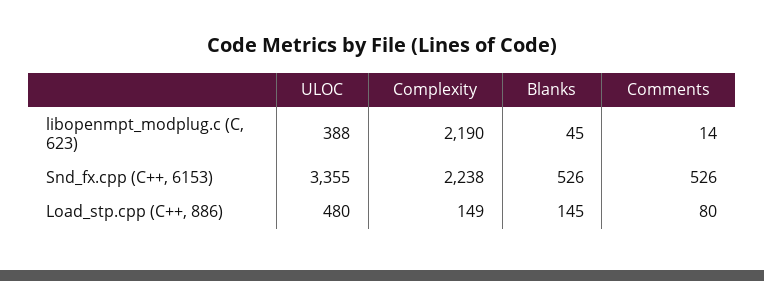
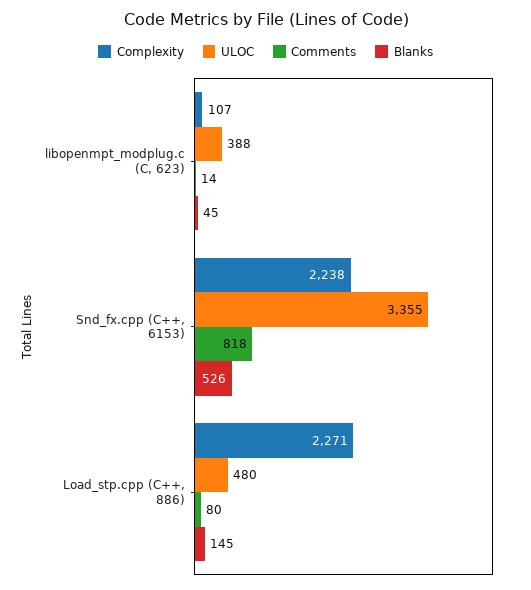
  {
    "ULOC": {
      "libopenmpt_modplug.c (C, 623)": 388,
      "Snd_fx.cpp (C++, 6153)": 3355,
      "Load_stp.cpp (C++, 886)": 480
    },
    "Complexity": {
-     "libopenmpt_modplug.c (C, 623)": 2190,
+     "libopenmpt_modplug.c (C, 623)": 107,
      "Snd_fx.cpp (C++, 6153)": 2238,
-     "Load_stp.cpp (C++, 886)": 149
+     "Load_stp.cpp (C++, 886)": 2271
    },
    "Blanks": {
      "libopenmpt_modplug.c (C, 623)": 45,
      "Snd_fx.cpp (C++, 6153)": 526,
      "Load_stp.cpp (C++, 886)": 145
    },
    "Comments": {
      "libopenmpt_modplug.c (C, 623)": 14,
-     "Snd_fx.cpp (C++, 6153)": 526,
+     "Snd_fx.cpp (C++, 6153)": 818,
      "Load_stp.cpp (C++, 886)": 80
    }
  }

